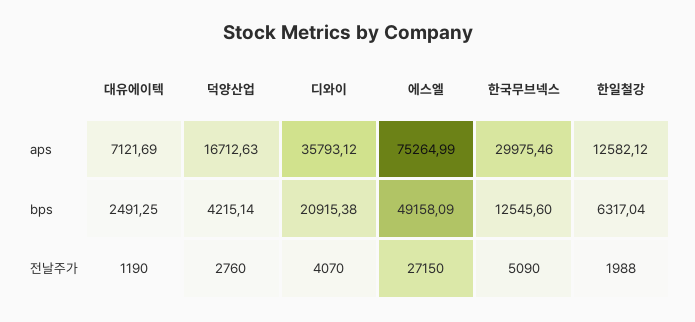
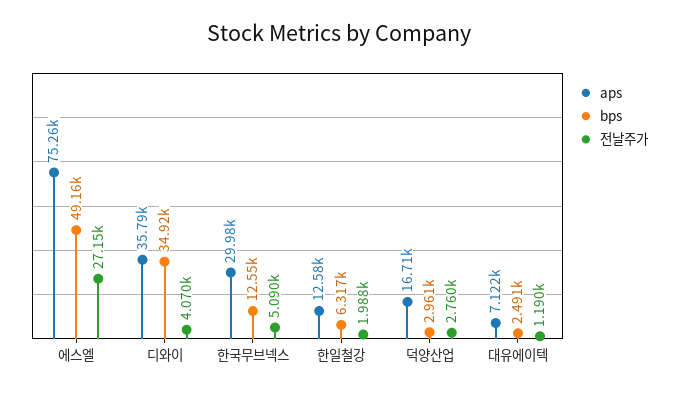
  {
    "aps": {
      "대유에이텍": 7121.69,
      "덕양산업": 16712.63,
      "디와이": 35793.12,
      "에스엘": 75264.99,
      "한국무브넥스": 29975.46,
      "한일철강": 12582.12
    },
    "bps": {
      "대유에이텍": 2491.25,
-     "덕양산업": 4215.14,
+     "덕양산업": 2961,
-     "디와이": 20915.38,
+     "디와이": 34920,
      "에스엘": 49158.09,
      "한국무브넥스": 12545.6,
      "한일철강": 6317.04
    },
    "전날주가": {
      "대유에이텍": 1190,
      "덕양산업": 2760,
      "디와이": 4070,
      "에스엘": 27150,
      "한국무브넥스": 5090,
      "한일철강": 1988
    }
  }

